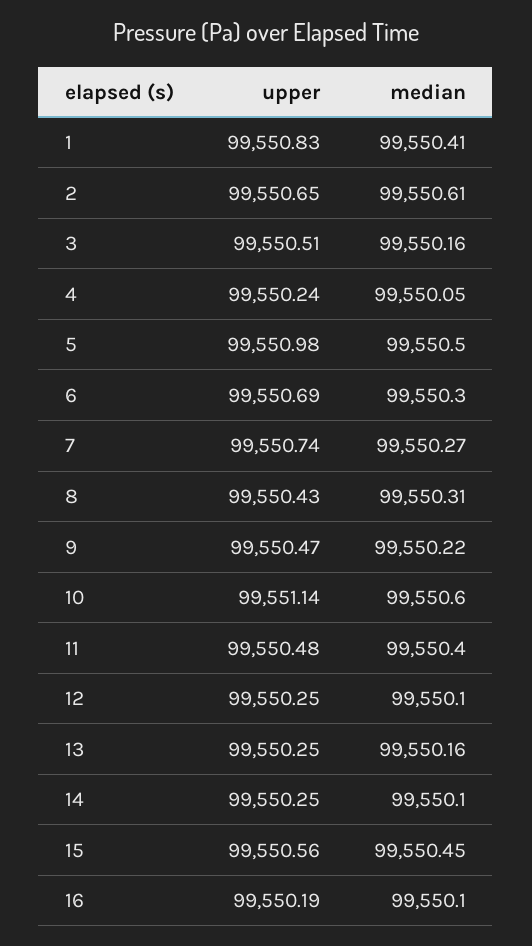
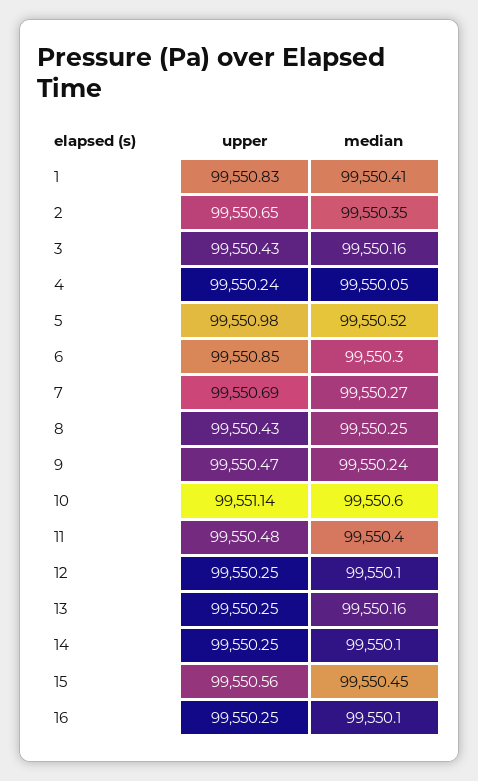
  {
    "upper": {
      "1": 99550.83,
      "2": 99550.65,
-     "3": 99550.51,
+     "3": 99550.43,
      "4": 99550.24,
      "5": 99550.98,
-     "6": 99550.69,
+     "6": 99550.85,
-     "7": 99550.74,
+     "7": 99550.69,
      "8": 99550.43,
      "9": 99550.47,
      "10": 99551.14,
      "11": 99550.48,
      "12": 99550.25,
      "13": 99550.25,
      "14": 99550.25,
      "15": 99550.56,
-     "16": 99550.19
+     "16": 99550.25
    },
    "median": {
      "1": 99550.41,
-     "2": 99550.61,
+     "2": 99550.35,
      "3": 99550.16,
      "4": 99550.05,
-     "5": 99550.5,
+     "5": 99550.52,
      "6": 99550.3,
      "7": 99550.27,
-     "8": 99550.31,
+     "8": 99550.25,
-     "9": 99550.22,
+     "9": 99550.24,
      "10": 99550.6,
      "11": 99550.4,
      "12": 99550.1,
      "13": 99550.16,
      "14": 99550.1,
      "15": 99550.45,
      "16": 99550.1
    }
  }

